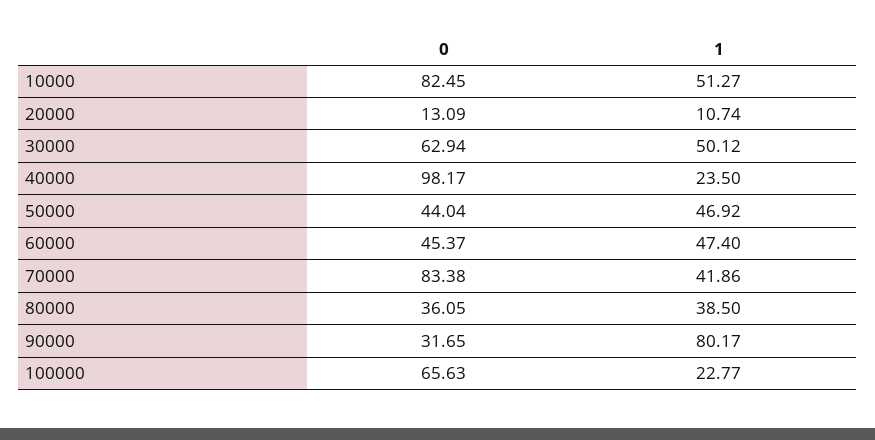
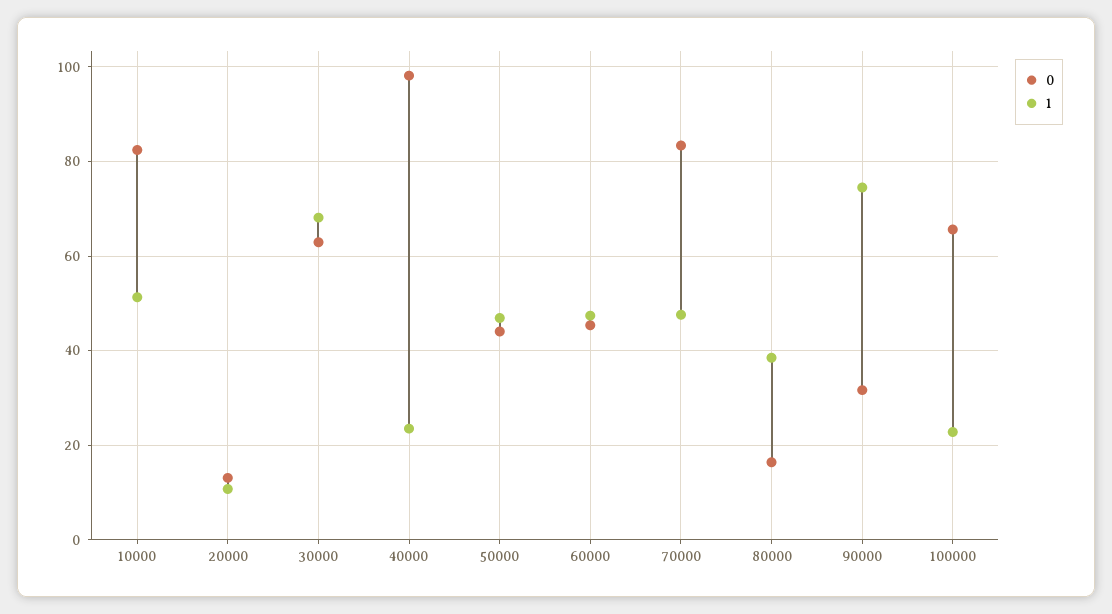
  {
    "0": {
      "10000": 82.45,
      "20000": 13.09,
      "30000": 62.94,
      "40000": 98.17,
      "50000": 44.04,
      "60000": 45.37,
      "70000": 83.38,
-     "80000": 36.05,
+     "80000": 16,
      "90000": 31.65,
      "100000": 65.63
    },
    "1": {
      "10000": 51.27,
      "20000": 10.74,
-     "30000": 50.12,
+     "30000": 68,
      "40000": 23.5,
      "50000": 46.92,
      "60000": 47.4,
-     "70000": 41.86,
+     "70000": 48,
      "80000": 38.5,
-     "90000": 80.17,
+     "90000": 74,
      "100000": 22.77
    }
  }

